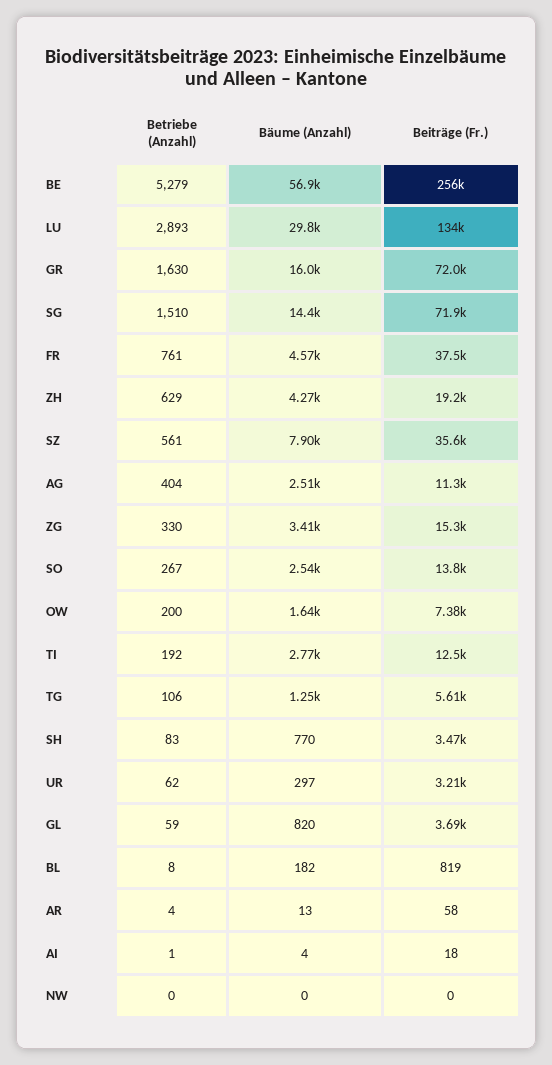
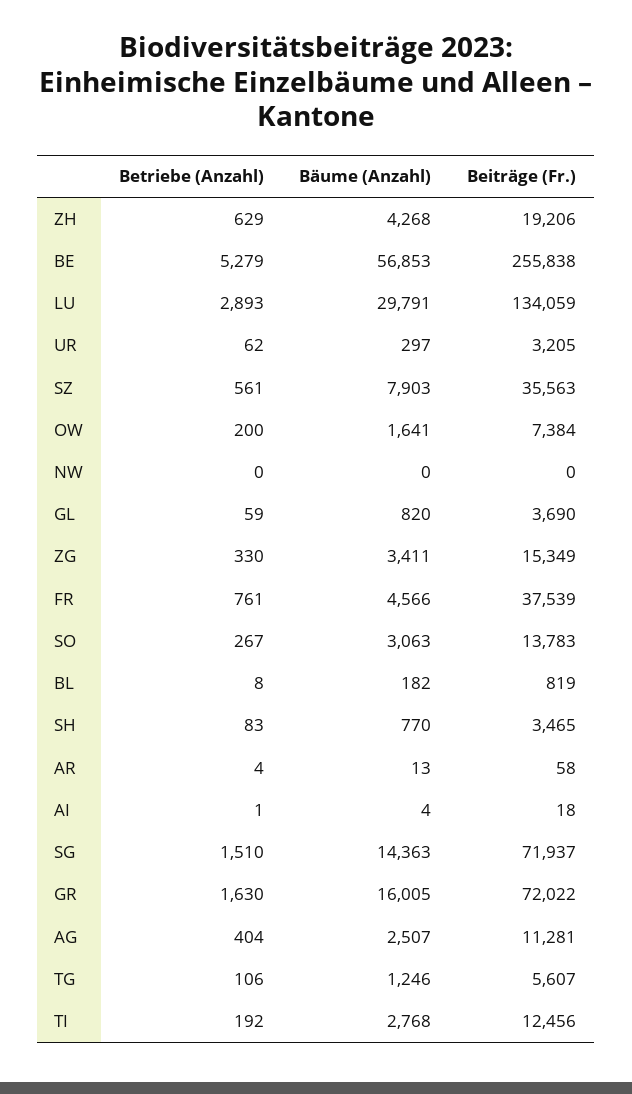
  {
    "Betriebe (Anzahl)": {
      "BE": 5279,
      "LU": 2893,
      "GR": 1630,
      "SG": 1510,
      "FR": 761,
      "ZH": 629,
      "SZ": 561,
      "AG": 404,
      "ZG": 330,
      "SO": 267,
      "OW": 200,
      "TI": 192,
      "TG": 106,
      "SH": 83,
      "UR": 62,
      "GL": 59,
      "BL": 8,
      "AR": 4,
      "AI": 1,
      "NW": 0
    },
    "Bäume (Anzahl)": {
      "BE": 56853,
      "LU": 29791,
      "GR": 16005,
      "SG": 14363,
      "FR": 4566,
      "ZH": 4268,
      "SZ": 7903,
      "AG": 2507,
      "ZG": 3411,
-     "SO": 2540,
+     "SO": 3063,
      "OW": 1641,
      "TI": 2768,
      "TG": 1246,
      "SH": 770,
      "UR": 297,
      "GL": 820,
      "BL": 182,
      "AR": 13,
      "AI": 4,
      "NW": 0
    },
    "Beiträge (Fr.)": {
      "BE": 255838,
      "LU": 134059,
      "GR": 72022,
      "SG": 71937,
      "FR": 37539,
      "ZH": 19206,
      "SZ": 35563,
      "AG": 11281,
      "ZG": 15349,
      "SO": 13783,
      "OW": 7384,
      "TI": 12456,
      "TG": 5607,
      "SH": 3465,
      "UR": 3205,
      "GL": 3690,
      "BL": 819,
      "AR": 58,
      "AI": 18,
      "NW": 0
    }
  }

